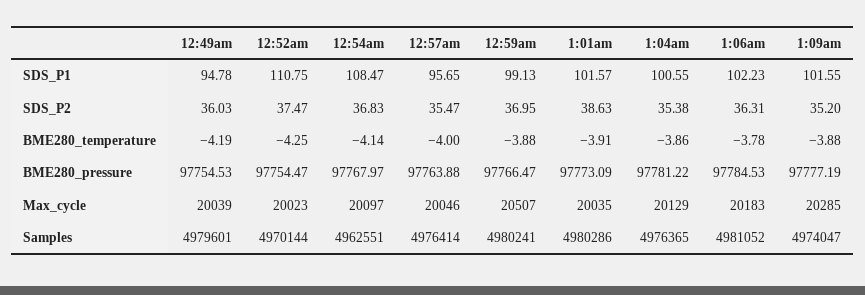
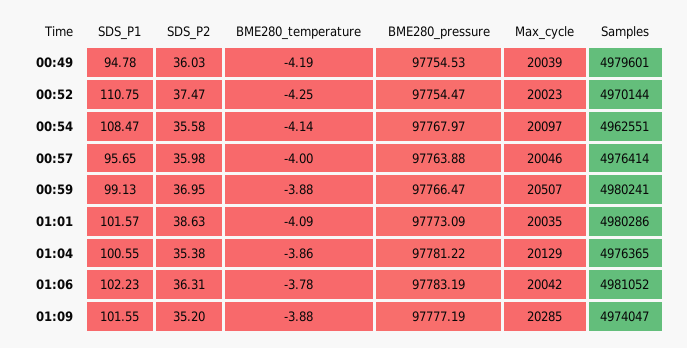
  {
    "12:49am": {
      "SDS_P1": 94.78,
      "SDS_P2": 36.03,
      "BME280_temperature": -4.19,
      "BME280_pressure": 97754.53,
      "Max_cycle": 20039,
      "Samples": 4979601
    },
    "12:52am": {
      "SDS_P1": 110.75,
      "SDS_P2": 37.47,
      "BME280_temperature": -4.25,
      "BME280_pressure": 97754.47,
      "Max_cycle": 20023,
      "Samples": 4970144
    },
    "12:54am": {
      "SDS_P1": 108.47,
-     "SDS_P2": 36.83,
+     "SDS_P2": 35.58,
      "BME280_temperature": -4.14,
      "BME280_pressure": 97767.97,
      "Max_cycle": 20097,
      "Samples": 4962551
    },
    "12:57am": {
      "SDS_P1": 95.65,
-     "SDS_P2": 35.47,
+     "SDS_P2": 35.98,
      "BME280_temperature": -4,
      "BME280_pressure": 97763.88,
      "Max_cycle": 20046,
      "Samples": 4976414
    },
    "12:59am": {
      "SDS_P1": 99.13,
      "SDS_P2": 36.95,
      "BME280_temperature": -3.88,
      "BME280_pressure": 97766.47,
      "Max_cycle": 20507,
      "Samples": 4980241
    },
    "1:01am": {
      "SDS_P1": 101.57,
      "SDS_P2": 38.63,
-     "BME280_temperature": -3.91,
+     "BME280_temperature": -4.09,
      "BME280_pressure": 97773.09,
      "Max_cycle": 20035,
      "Samples": 4980286
    },
    "1:04am": {
      "SDS_P1": 100.55,
      "SDS_P2": 35.38,
      "BME280_temperature": -3.86,
      "BME280_pressure": 97781.22,
      "Max_cycle": 20129,
      "Samples": 4976365
    },
    "1:06am": {
      "SDS_P1": 102.23,
      "SDS_P2": 36.31,
      "BME280_temperature": -3.78,
-     "BME280_pressure": 97784.53,
+     "BME280_pressure": 97783.19,
-     "Max_cycle": 20183,
+     "Max_cycle": 20042,
      "Samples": 4981052
    },
    "1:09am": {
      "SDS_P1": 101.55,
      "SDS_P2": 35.2,
      "BME280_temperature": -3.88,
      "BME280_pressure": 97777.19,
      "Max_cycle": 20285,
      "Samples": 4974047
    }
  }

